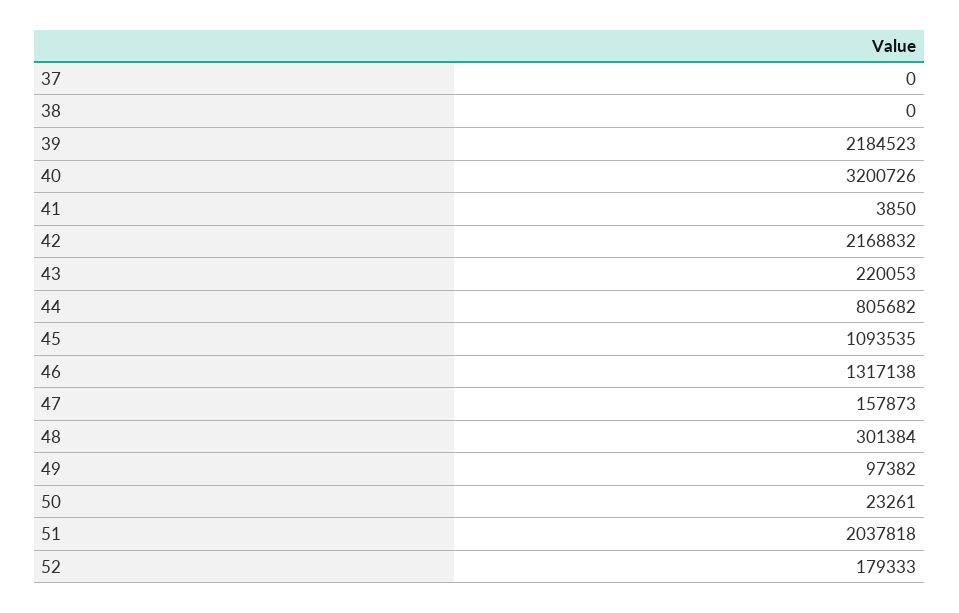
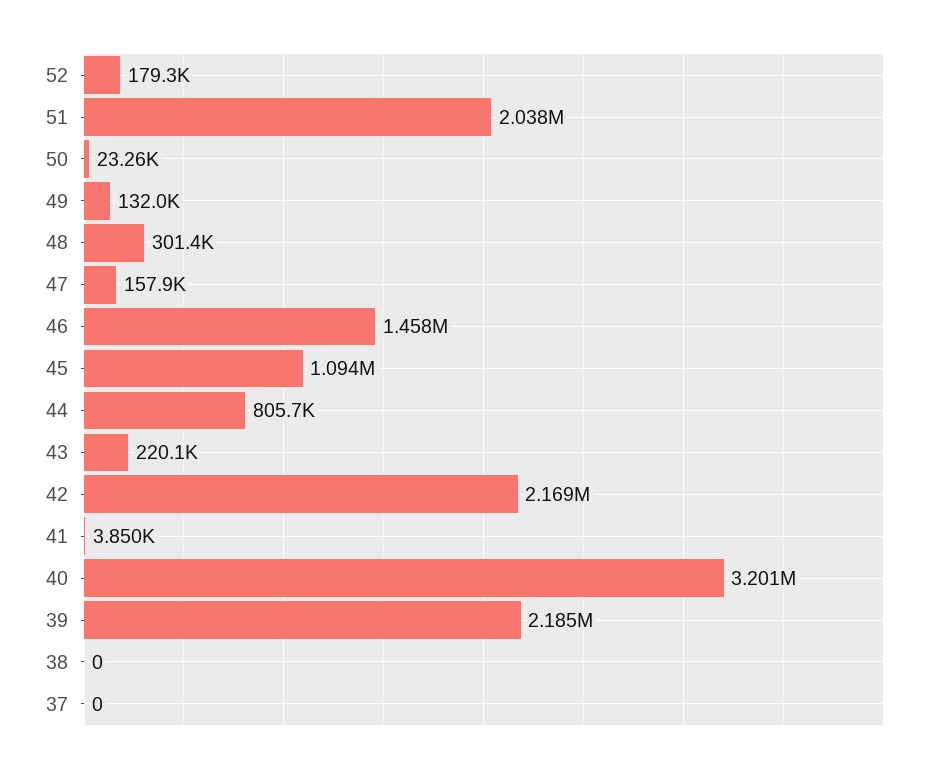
  {
    "37": 0,
    "38": 0,
    "39": 2184523,
    "40": 3200726,
    "41": 3850,
    "42": 2168832,
    "43": 220053,
    "44": 805682,
    "45": 1093535,
-   "46": 1317138,
+   "46": 1458000,
    "47": 157873,
    "48": 301384,
-   "49": 97382,
+   "49": 132000,
    "50": 23261,
    "51": 2037818,
    "52": 179333
  }

